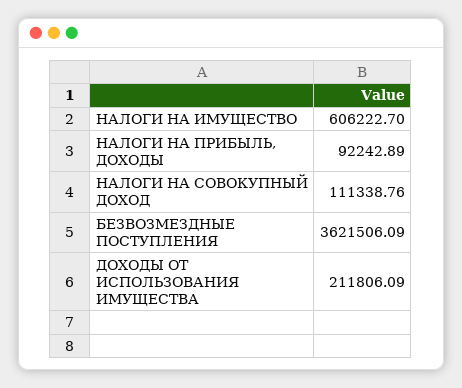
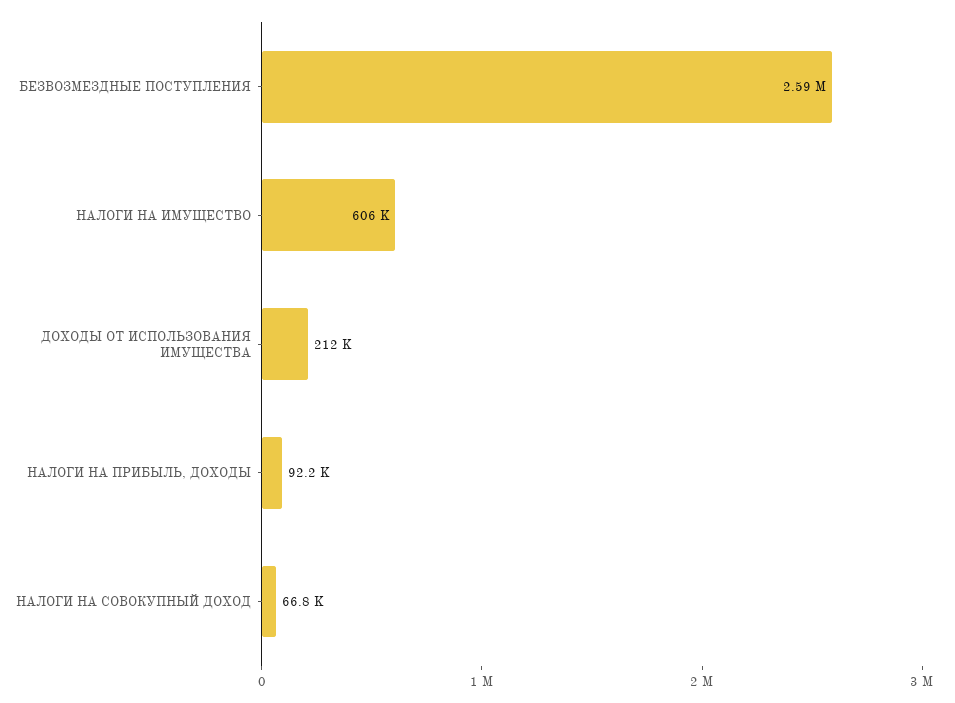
  {
    "НАЛОГИ НА ИМУЩЕСТВО": 606222.7,
    "НАЛОГИ НА ПРИБЫЛЬ, ДОХОДЫ": 92242.89,
-   "НАЛОГИ НА СОВОКУПНЫЙ ДОХОД": 111338.76,
+   "НАЛОГИ НА СОВОКУПНЫЙ ДОХОД": 66800,
-   "БЕЗВОЗМЕЗДНЫЕ ПОСТУПЛЕНИЯ": 3621506.09,
+   "БЕЗВОЗМЕЗДНЫЕ ПОСТУПЛЕНИЯ": 2590000,
    "ДОХОДЫ ОТ ИСПОЛЬЗОВАНИЯ ИМУЩЕСТВА": 211806.09
  }

